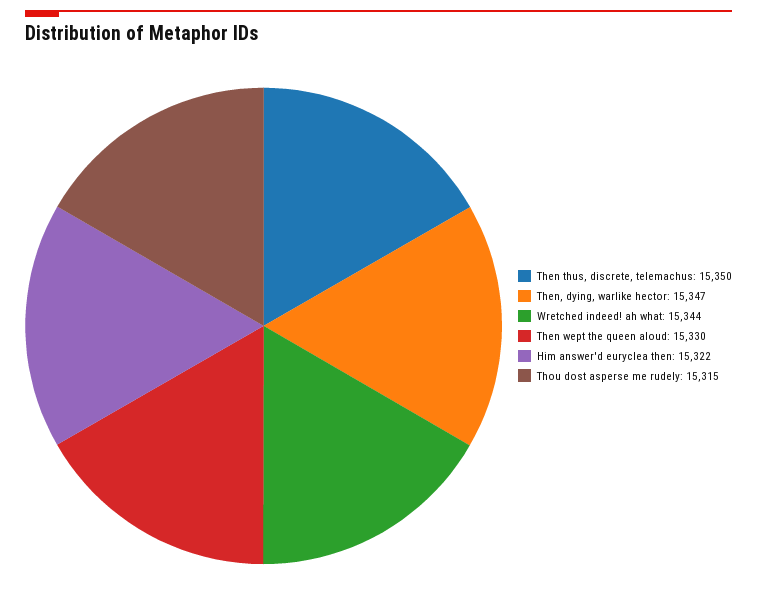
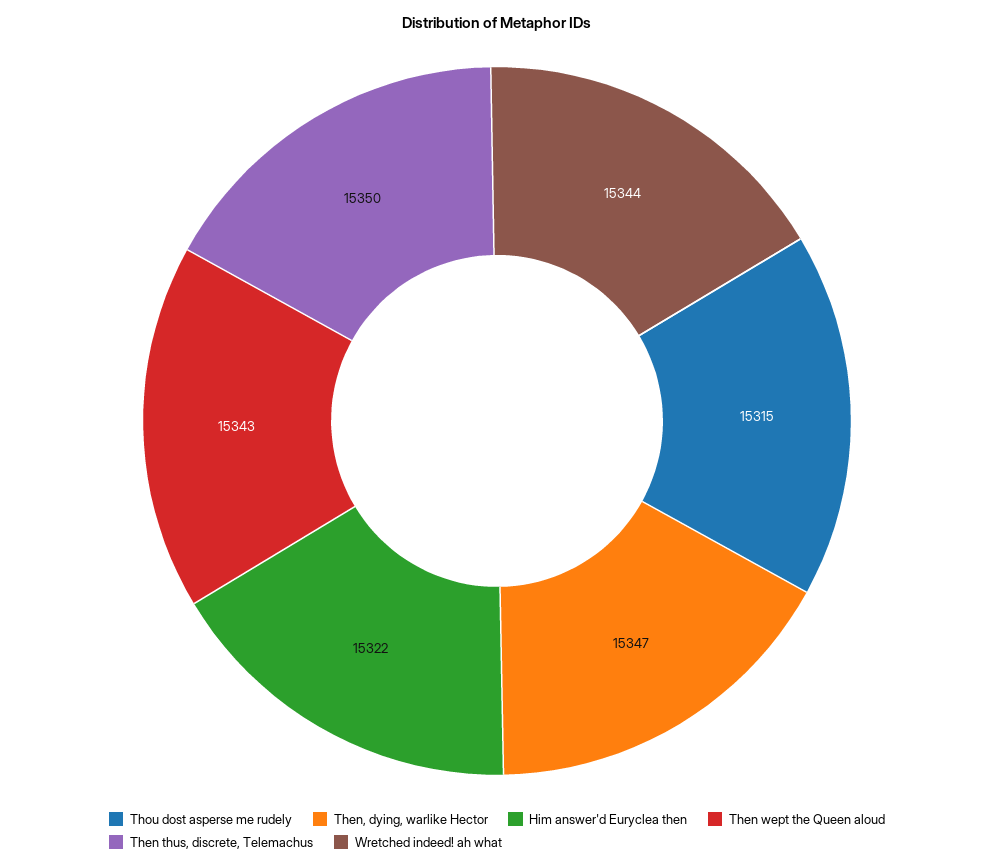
  {
    "Then thus, discrete, telemachus": 15350,
    "Then, dying, warlike hector": 15347,
    "Wretched indeed! ah what": 15344,
-   "Then wept the queen aloud": 15330,
+   "Then wept the queen aloud": 15343,
    "Him answer'd euryclea then": 15322,
    "Thou dost asperse me rudely": 15315
  }

